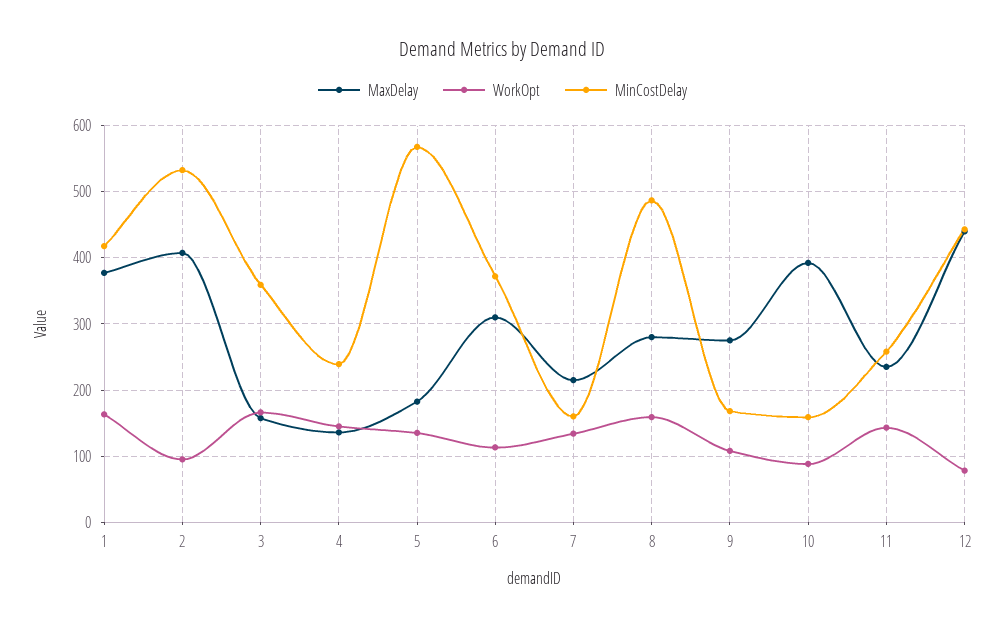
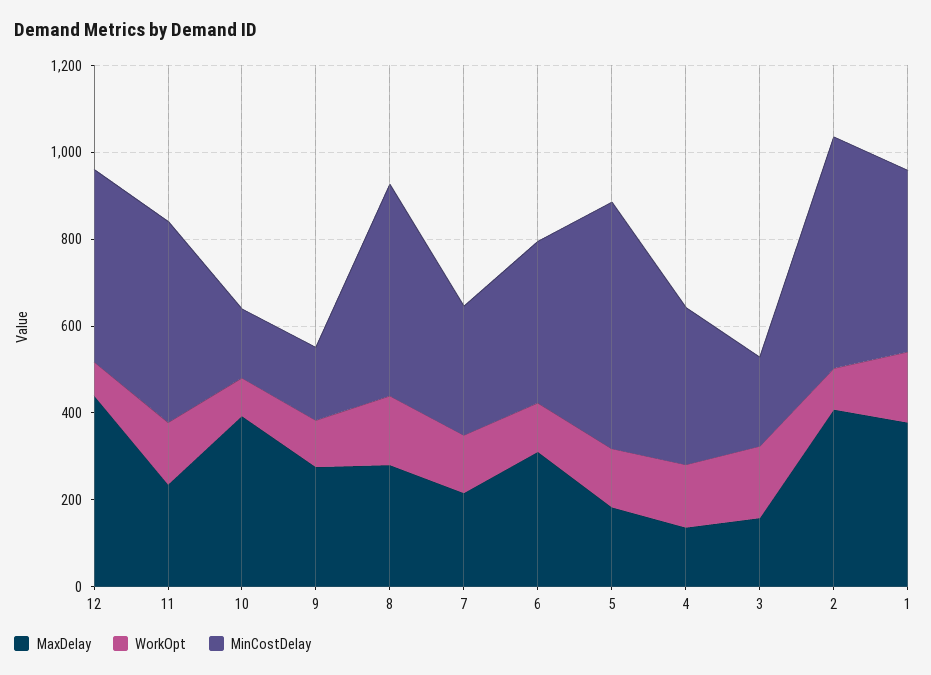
  {
    "MaxDelay": {
      "1": 380,
      "2": 410,
      "3": 160,
      "4": 140,
      "5": 180,
      "6": 310,
      "7": 220,
      "8": 280,
      "9": 280,
      "10": 390,
      "11": 240,
      "12": 440
    },
    "WorkOpt": {
      "1": 160,
      "2": 100,
      "3": 170,
      "4": 150,
      "5": 140,
      "6": 110,
      "7": 130,
      "8": 160,
      "9": 110,
      "10": 90,
      "11": 140,
      "12": 80
    },
    "MinCostDelay": {
      "1": 420,
      "2": 530,
-     "3": 360,
+     "3": 200,
-     "4": 240,
+     "4": 350,
      "5": 570,
      "6": 370,
-     "7": 160,
+     "7": 300,
      "8": 490,
      "9": 170,
      "10": 160,
-     "11": 260,
+     "11": 450,
      "12": 440
    }
  }

